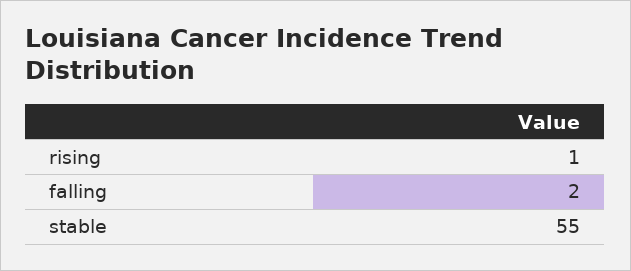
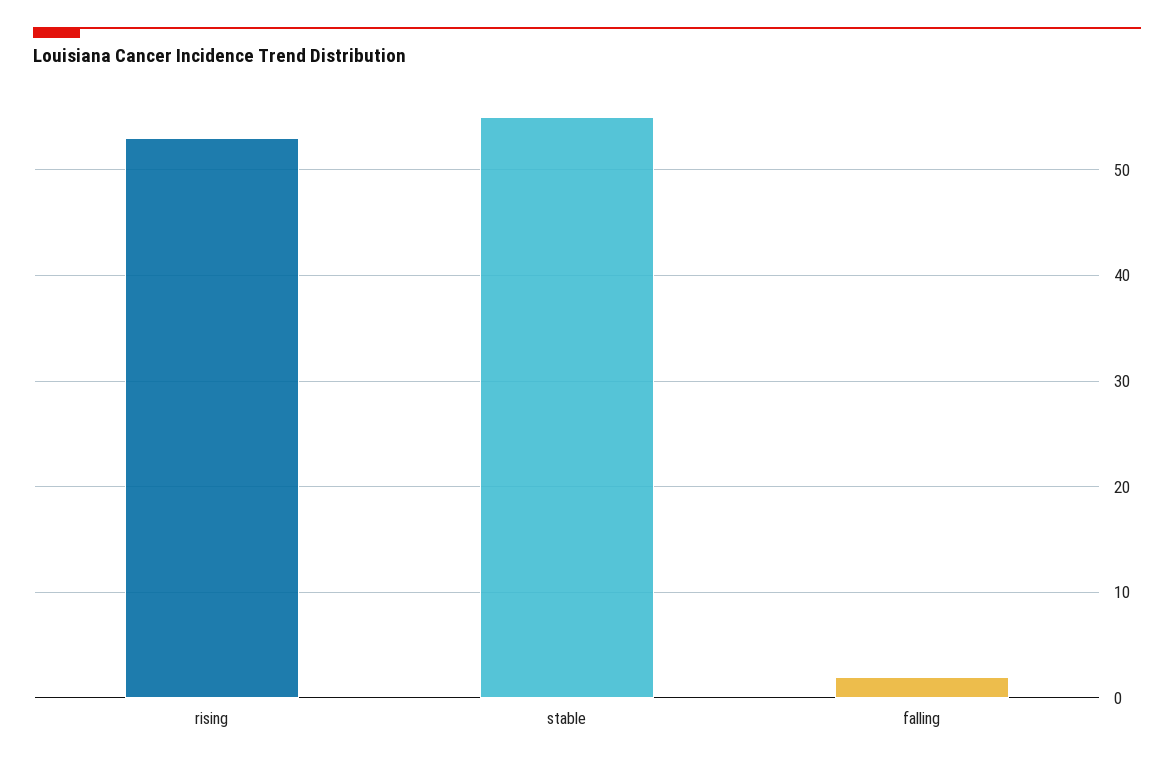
  {
-   "rising": 1,
+   "rising": 53,
    "falling": 2,
    "stable": 55
  }

